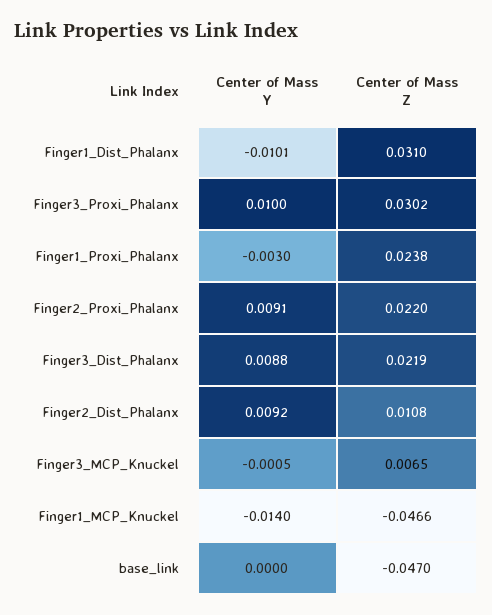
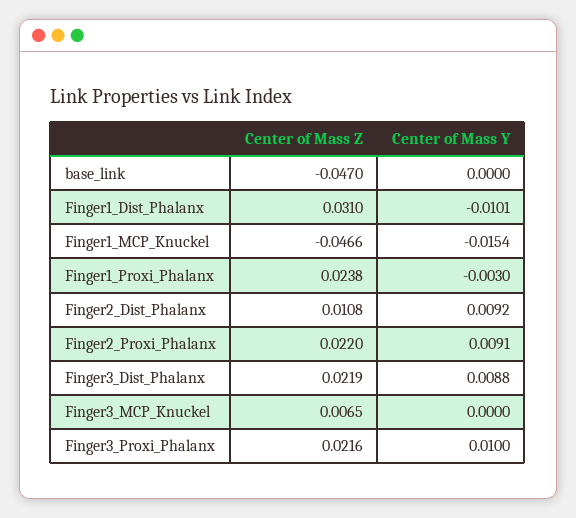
  {
    "Center of Mass Y": {
      "Finger1_Dist_Phalanx": -0.0101,
      "Finger3_Proxi_Phalanx": 0.01,
      "Finger1_Proxi_Phalanx": -0.003,
      "Finger2_Proxi_Phalanx": 0.0091,
      "Finger3_Dist_Phalanx": 0.0088,
      "Finger2_Dist_Phalanx": 0.0092,
-     "Finger3_MCP_Knuckel": -0.0005,
+     "Finger3_MCP_Knuckel": 0,
-     "Finger1_MCP_Knuckel": -0.014,
+     "Finger1_MCP_Knuckel": -0.0154,
      "base_link": 0
    },
    "Center of Mass Z": {
      "Finger1_Dist_Phalanx": 0.031,
-     "Finger3_Proxi_Phalanx": 0.0302,
+     "Finger3_Proxi_Phalanx": 0.0216,
      "Finger1_Proxi_Phalanx": 0.0238,
      "Finger2_Proxi_Phalanx": 0.022,
      "Finger3_Dist_Phalanx": 0.0219,
      "Finger2_Dist_Phalanx": 0.0108,
      "Finger3_MCP_Knuckel": 0.0065,
      "Finger1_MCP_Knuckel": -0.0466,
      "base_link": -0.047
    }
  }

